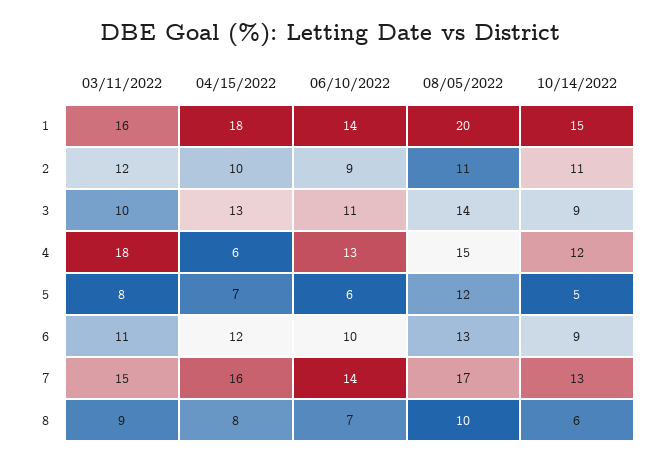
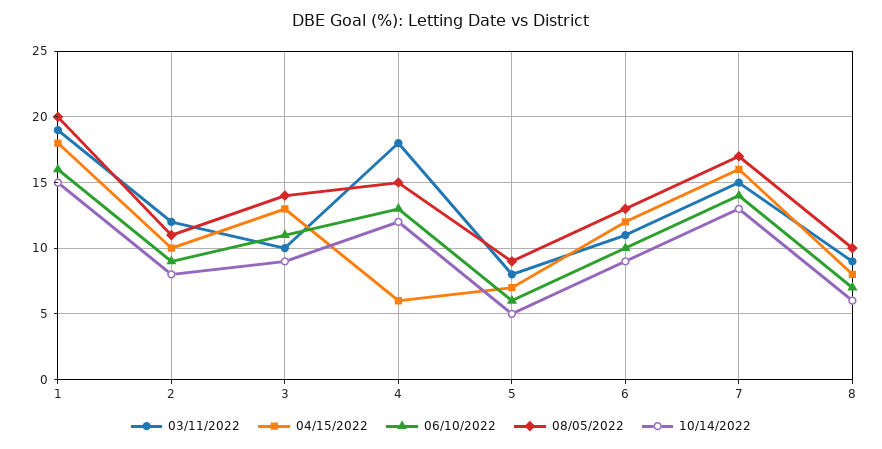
  {
    "03/11/2022": {
-     "1": 16,
+     "1": 19,
      "2": 12,
      "3": 10,
      "4": 18,
      "5": 8,
      "6": 11,
      "7": 15,
      "8": 9
    },
    "04/15/2022": {
      "1": 18,
      "2": 10,
      "3": 13,
      "4": 6,
      "5": 7,
      "6": 12,
      "7": 16,
      "8": 8
    },
    "06/10/2022": {
-     "1": 14,
+     "1": 16,
      "2": 9,
      "3": 11,
      "4": 13,
      "5": 6,
      "6": 10,
      "7": 14,
      "8": 7
    },
    "08/05/2022": {
      "1": 20,
      "2": 11,
      "3": 14,
      "4": 15,
-     "5": 12,
+     "5": 9,
      "6": 13,
      "7": 17,
      "8": 10
    },
    "10/14/2022": {
      "1": 15,
-     "2": 11,
+     "2": 8,
      "3": 9,
      "4": 12,
      "5": 5,
      "6": 9,
      "7": 13,
      "8": 6
    }
  }

